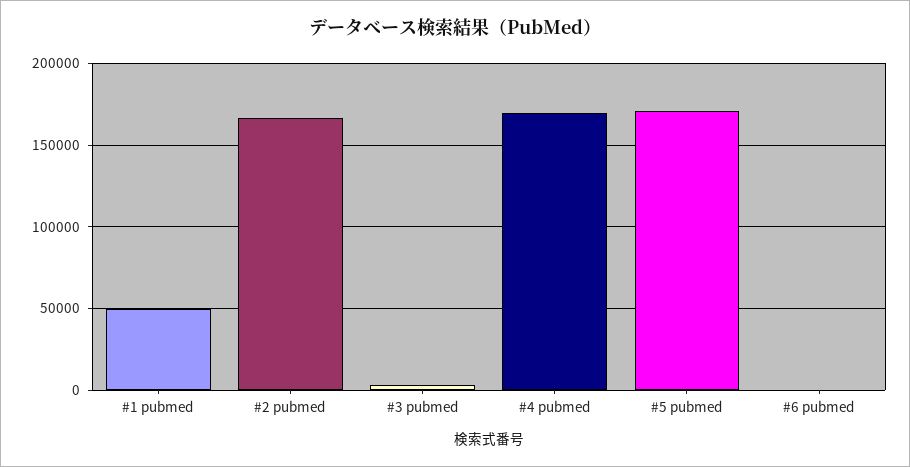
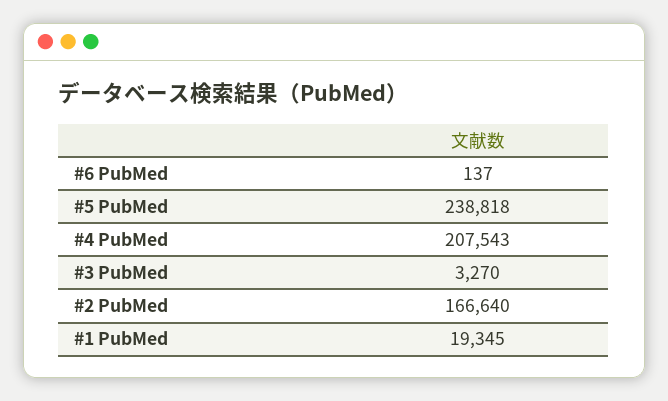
  {
-   "#1 pubmed": 50000,
+   "#1 pubmed": 19345,
    "#2 pubmed": 166640,
    "#3 pubmed": 3270,
-   "#4 pubmed": 170000,
+   "#4 pubmed": 207543,
-   "#5 pubmed": 170000,
+   "#5 pubmed": 238818,
    "#6 pubmed": 137
  }

